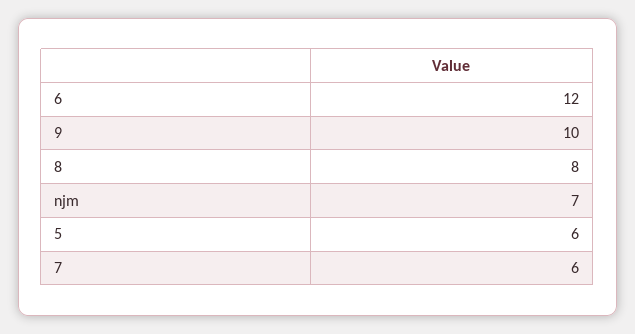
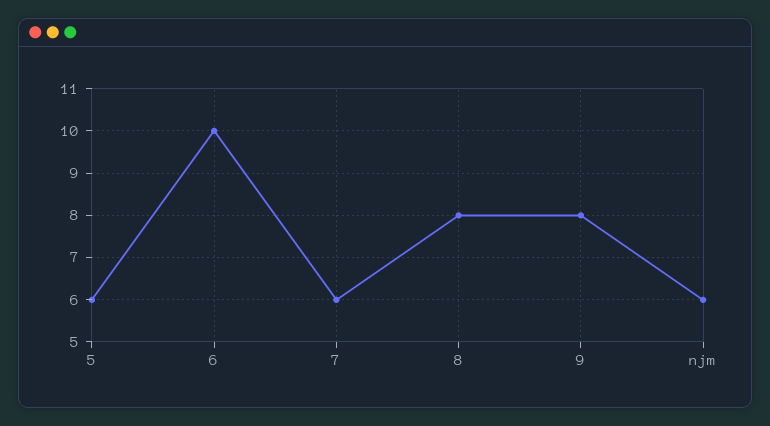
  {
-   "6": 12,
+   "6": 10,
-   "9": 10,
+   "9": 8,
    "8": 8,
-   "njm": 7,
+   "njm": 6,
    "5": 6,
    "7": 6
  }

